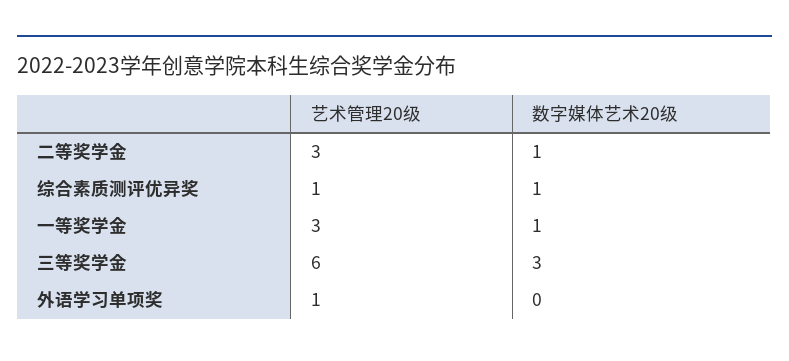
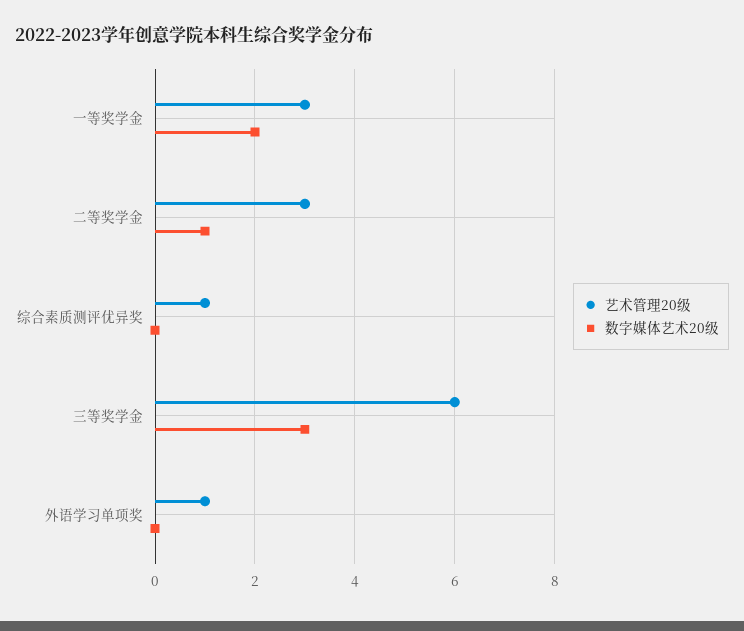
  {
    "艺术管理20级": {
      "二等奖学金": 3,
      "综合素质测评优异奖": 1,
      "一等奖学金": 3,
      "三等奖学金": 6,
      "外语学习单项奖": 1
    },
    "数字媒体艺术20级": {
      "二等奖学金": 1,
-     "综合素质测评优异奖": 1,
+     "综合素质测评优异奖": 0,
-     "一等奖学金": 1,
+     "一等奖学金": 2,
      "三等奖学金": 3,
      "外语学习单项奖": 0
    }
  }

